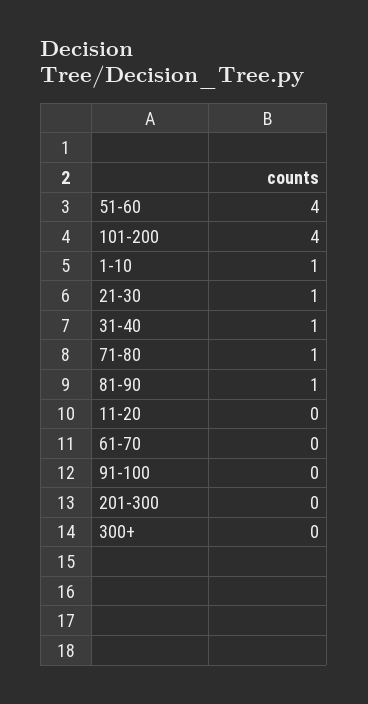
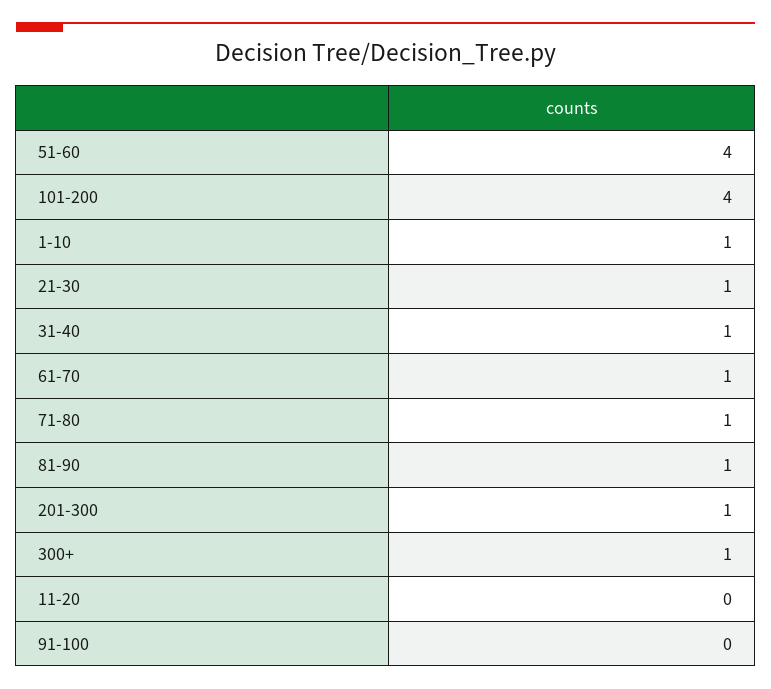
  {
    "51-60": 4,
    "101-200": 4,
    "1-10": 1,
    "21-30": 1,
    "31-40": 1,
    "71-80": 1,
    "81-90": 1,
    "11-20": 0,
-   "61-70": 0,
+   "61-70": 1,
    "91-100": 0,
-   "201-300": 0,
+   "201-300": 1,
-   "300+": 0
+   "300+": 1
  }

